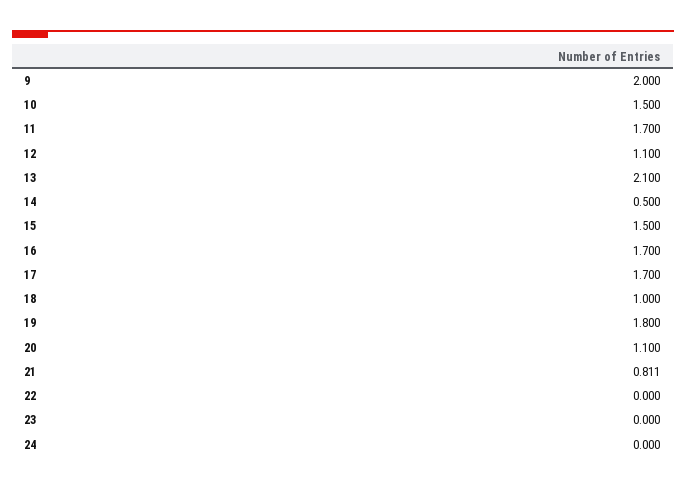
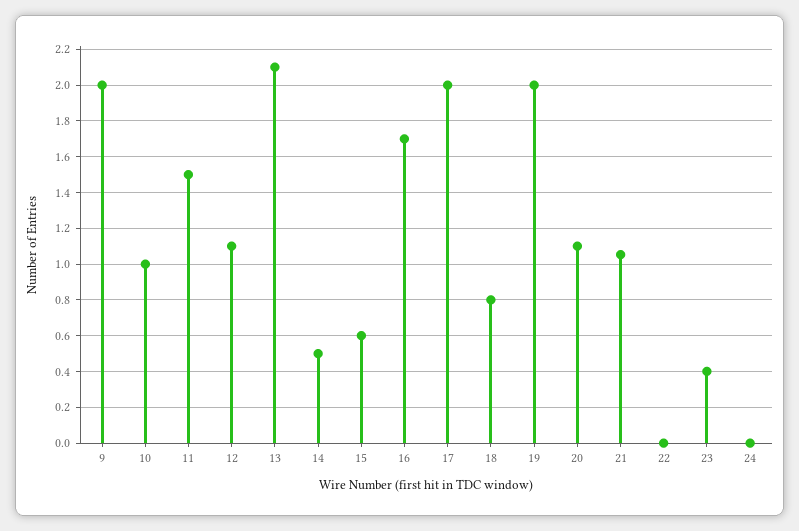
  {
    "9": 2,
-   "10": 1.5,
+   "10": 1,
-   "11": 1.7,
+   "11": 1.5,
    "12": 1.1,
    "13": 2.1,
    "14": 0.5,
-   "15": 1.5,
+   "15": 0.6,
    "16": 1.7,
-   "17": 1.7,
+   "17": 2,
-   "18": 1,
+   "18": 0.8,
-   "19": 1.8,
+   "19": 2,
    "20": 1.1,
-   "21": 0.811,
+   "21": 1.05,
    "22": 0,
-   "23": 0,
+   "23": 0.4,
    "24": 0
  }

